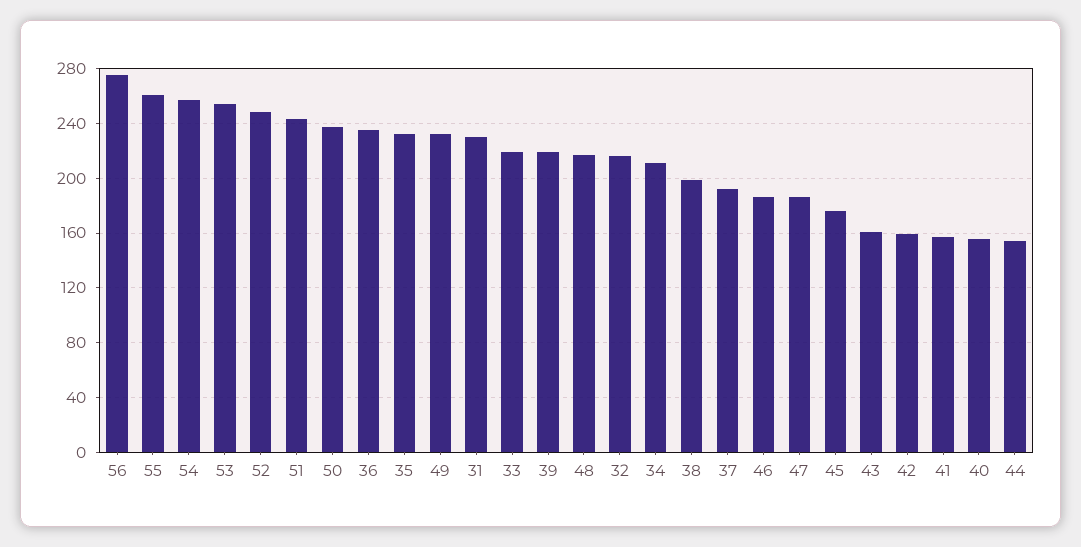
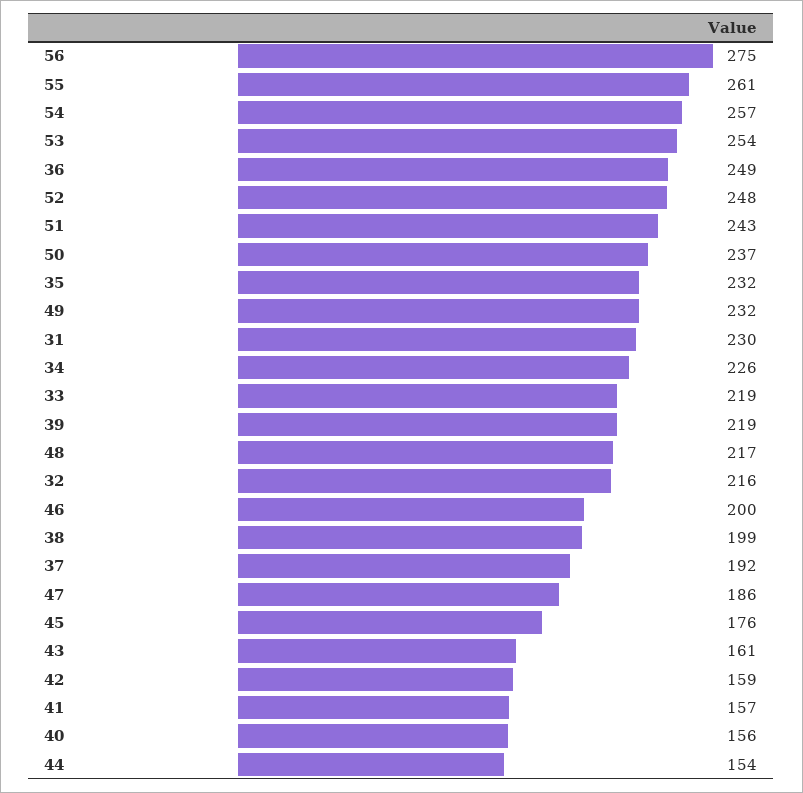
  {
    "56": 275,
    "55": 261,
    "54": 257,
    "53": 254,
    "52": 248,
    "51": 243,
    "50": 237,
-   "36": 235,
+   "36": 249,
    "35": 232,
    "49": 232,
    "31": 230,
    "33": 219,
    "39": 219,
    "48": 217,
    "32": 216,
-   "34": 210,
+   "34": 226,
    "38": 199,
    "37": 192,
-   "46": 185,
+   "46": 200,
    "47": 186,
    "45": 176,
    "43": 161,
    "42": 159,
    "41": 157,
    "40": 156,
    "44": 154
  }

